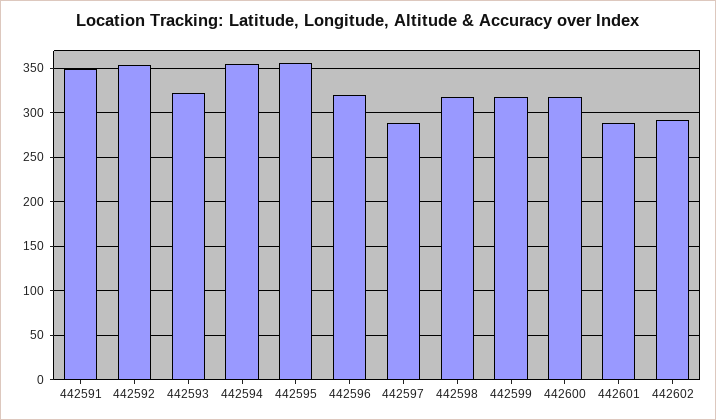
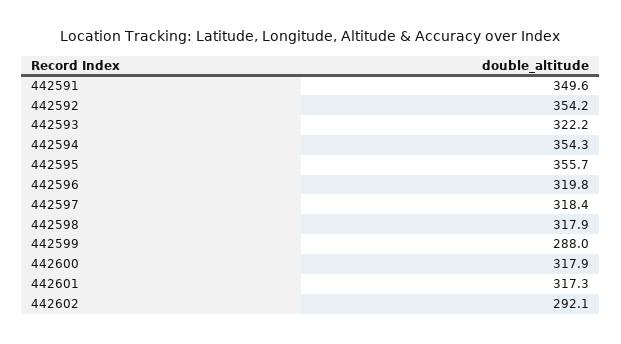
  {
    "442591": 349.6,
    "442592": 354.2,
    "442593": 322.2,
    "442594": 354.3,
    "442595": 355.7,
    "442596": 319.8,
-   "442597": 290,
+   "442597": 318.4,
    "442598": 317.9,
-   "442599": 320,
+   "442599": 288,
    "442600": 317.9,
-   "442601": 290,
+   "442601": 317.3,
    "442602": 292.1
  }

